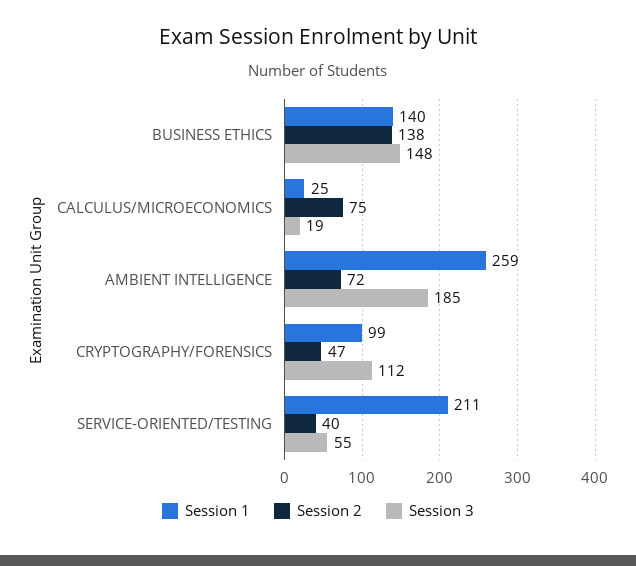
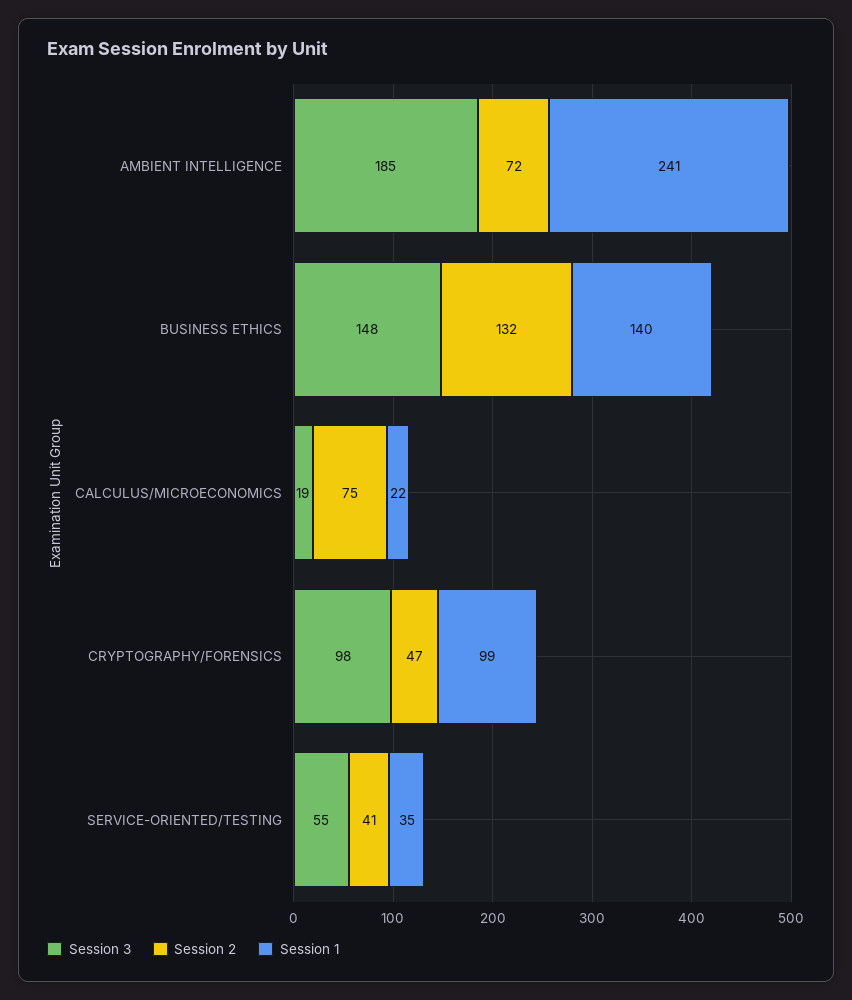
  {
    "Session 1": {
      "BUSINESS ETHICS": 140,
-     "CALCULUS/MICROECONOMICS": 25,
+     "CALCULUS/MICROECONOMICS": 22,
-     "AMBIENT INTELLIGENCE": 259,
+     "AMBIENT INTELLIGENCE": 241,
      "CRYPTOGRAPHY/FORENSICS": 99,
-     "SERVICE-ORIENTED/TESTING": 211
+     "SERVICE-ORIENTED/TESTING": 35
    },
    "Session 2": {
-     "BUSINESS ETHICS": 138,
+     "BUSINESS ETHICS": 132,
      "CALCULUS/MICROECONOMICS": 75,
      "AMBIENT INTELLIGENCE": 72,
      "CRYPTOGRAPHY/FORENSICS": 47,
-     "SERVICE-ORIENTED/TESTING": 40
+     "SERVICE-ORIENTED/TESTING": 41
    },
    "Session 3": {
      "BUSINESS ETHICS": 148,
      "CALCULUS/MICROECONOMICS": 19,
      "AMBIENT INTELLIGENCE": 185,
-     "CRYPTOGRAPHY/FORENSICS": 112,
+     "CRYPTOGRAPHY/FORENSICS": 98,
      "SERVICE-ORIENTED/TESTING": 55
    }
  }

